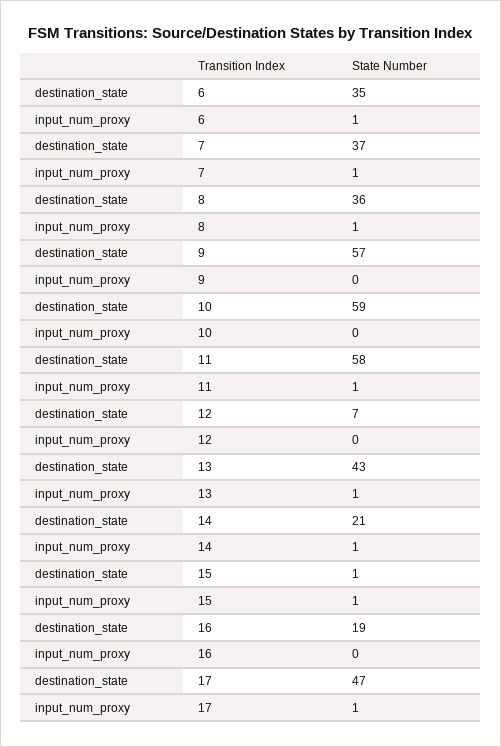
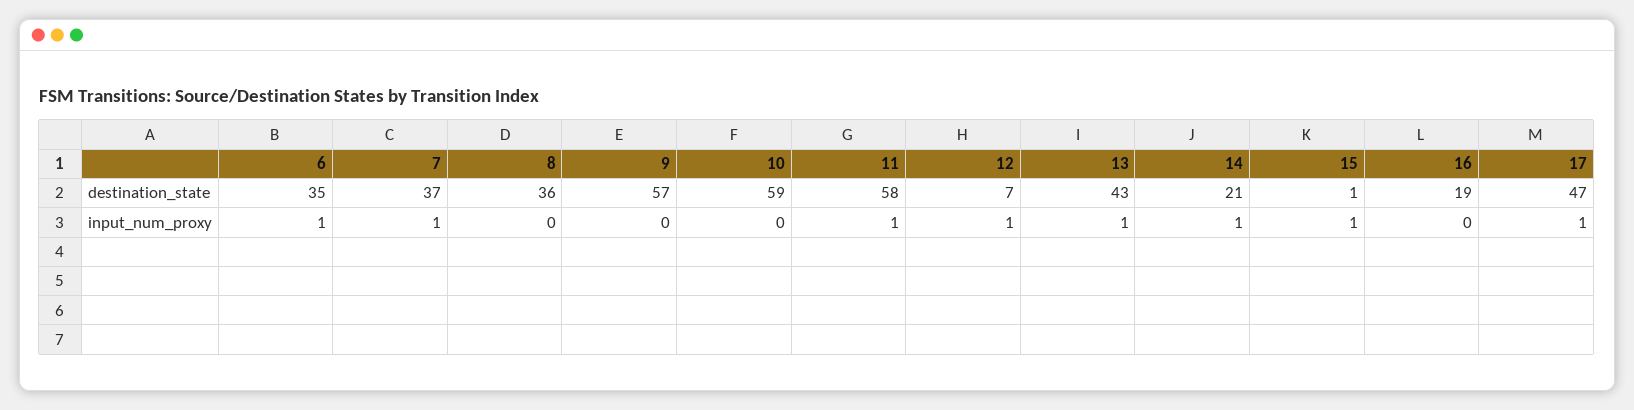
  {
    "destination_state": {
      "6": 35,
      "7": 37,
      "8": 36,
      "9": 57,
      "10": 59,
      "11": 58,
      "12": 7,
      "13": 43,
      "14": 21,
      "15": 1,
      "16": 19,
      "17": 47
    },
    "input_num_proxy": {
      "6": 1,
      "7": 1,
-     "8": 1,
+     "8": 0,
      "9": 0,
      "10": 0,
      "11": 1,
-     "12": 0,
+     "12": 1,
      "13": 1,
      "14": 1,
      "15": 1,
      "16": 0,
      "17": 1
    }
  }

